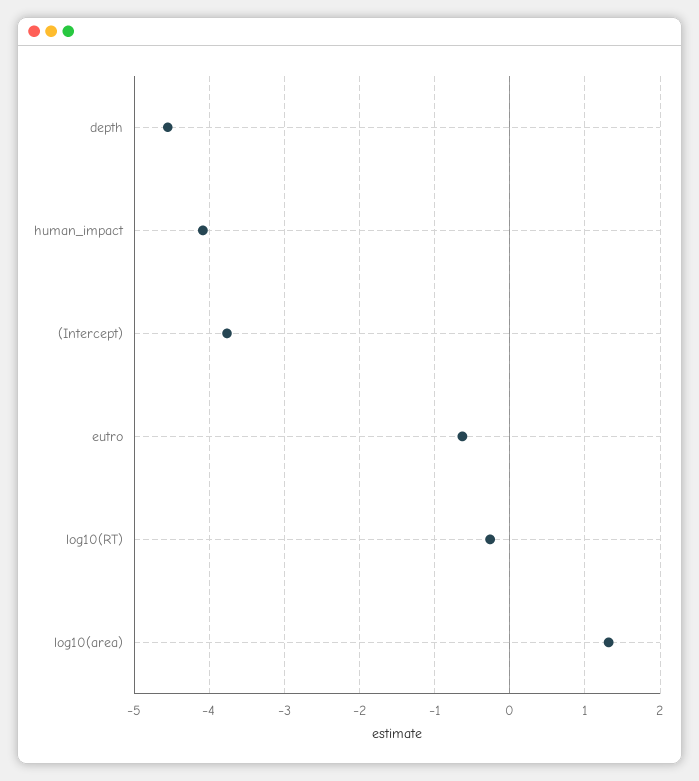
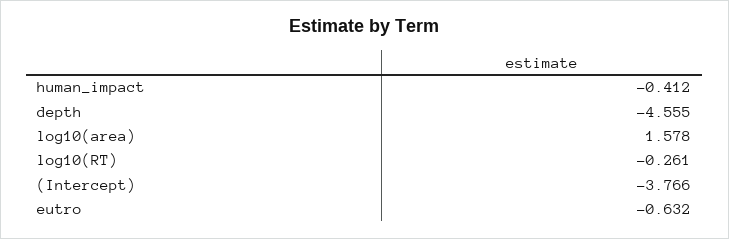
  {
    "depth": -4.555,
-   "human_impact": -4.1,
+   "human_impact": -0.412,
    "(Intercept)": -3.766,
    "eutro": -0.632,
    "log10(RT)": -0.261,
-   "log10(area)": 1.3
+   "log10(area)": 1.578
  }

